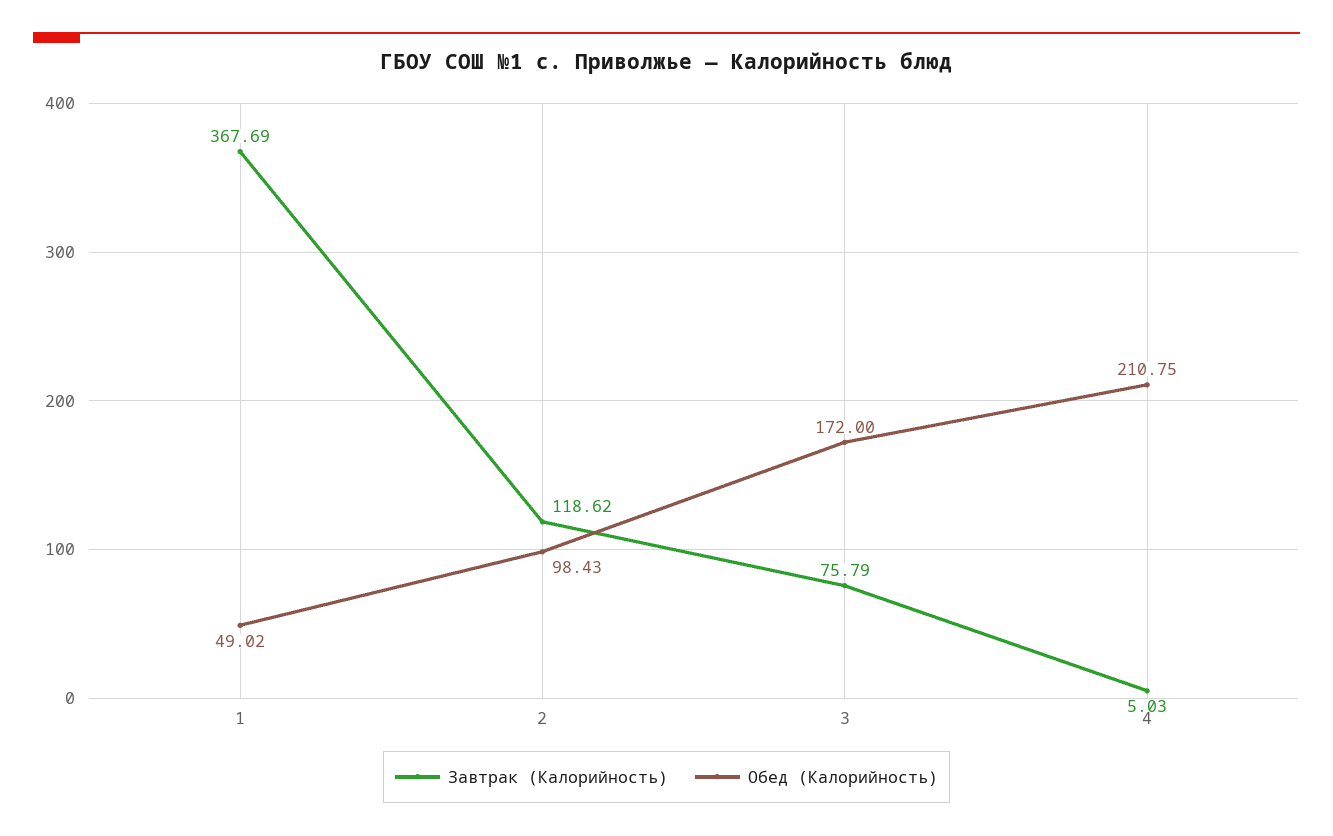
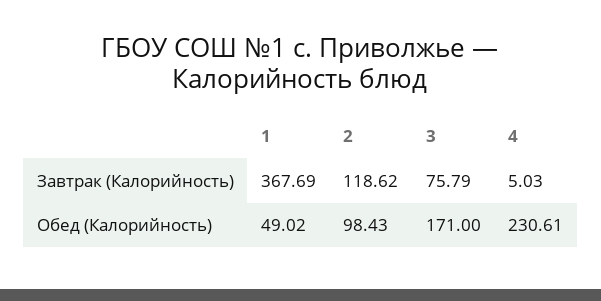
  {
    "Завтрак (Калорийность)": {
      "1": 367.69,
      "2": 118.62,
      "3": 75.79,
      "4": 5.03
    },
    "Обед (Калорийность)": {
      "1": 49.02,
      "2": 98.43,
-     "3": 172,
+     "3": 171,
-     "4": 210.75
+     "4": 230.61
    }
  }

